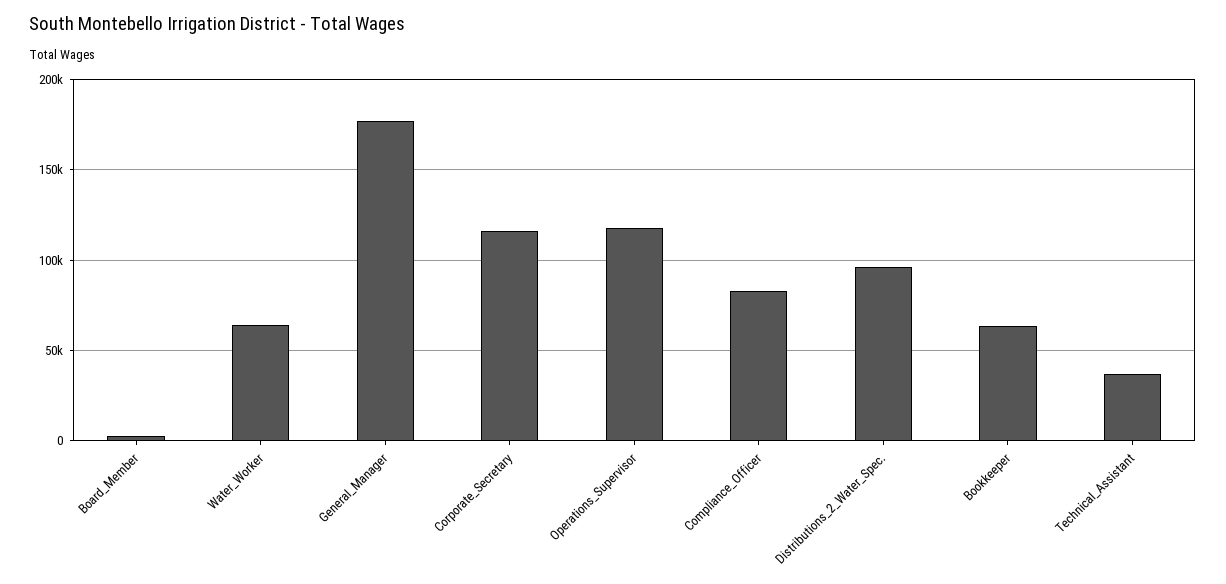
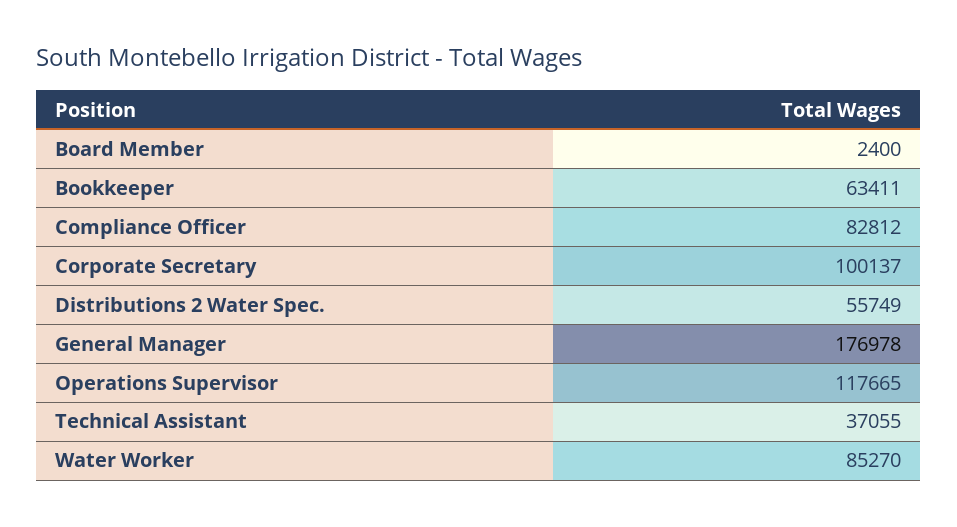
  {
    "Board_Member": 2400,
-   "Water_Worker": 65000,
+   "Water_Worker": 85270,
    "General_Manager": 176978,
-   "Corporate_Secretary": 115000,
+   "Corporate_Secretary": 100137,
    "Operations_Supervisor": 117665,
    "Compliance_Officer": 82812,
-   "Distributions_2_Water_Spec.": 95000,
+   "Distributions_2_Water_Spec.": 55749,
    "Bookkeeper": 63411,
    "Technical_Assistant": 37055
  }

